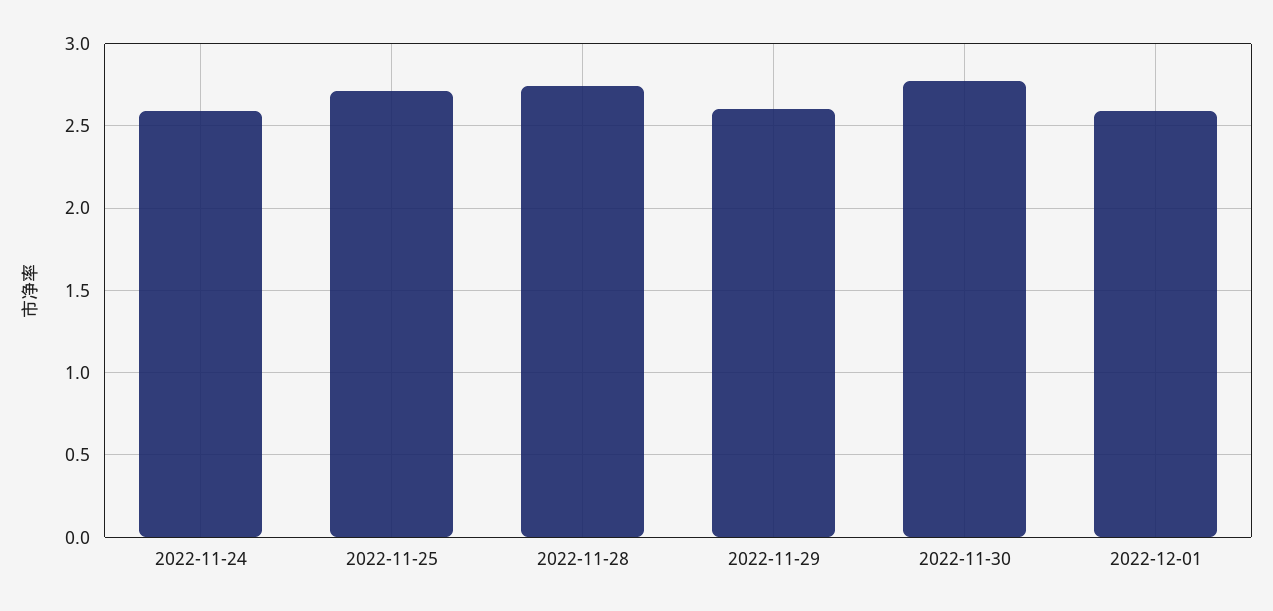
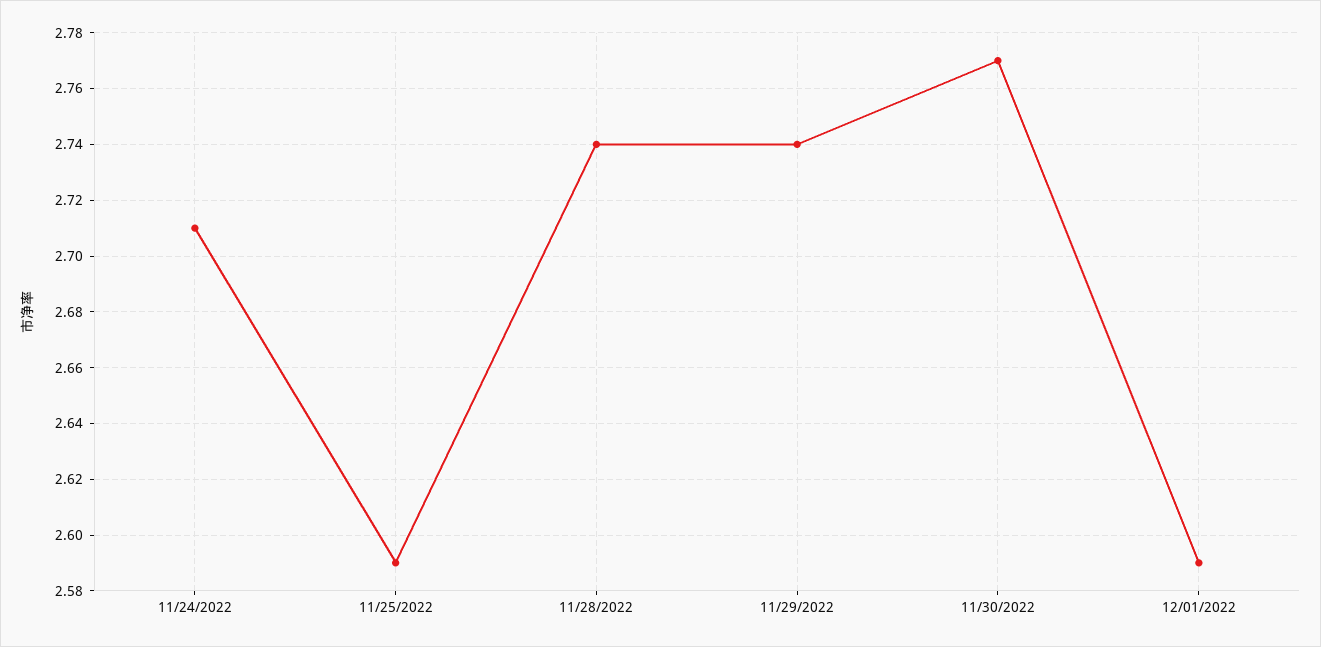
  {
-   "2022-11-24": 2.6,
+   "2022-11-24": 2.71,
-   "2022-11-25": 2.7,
+   "2022-11-25": 2.59,
    "2022-11-28": 2.74,
-   "2022-11-29": 2.6,
+   "2022-11-29": 2.74,
    "2022-11-30": 2.77,
    "2022-12-01": 2.59
  }

